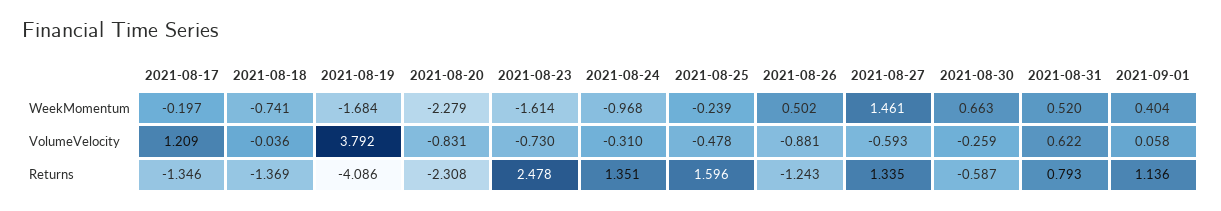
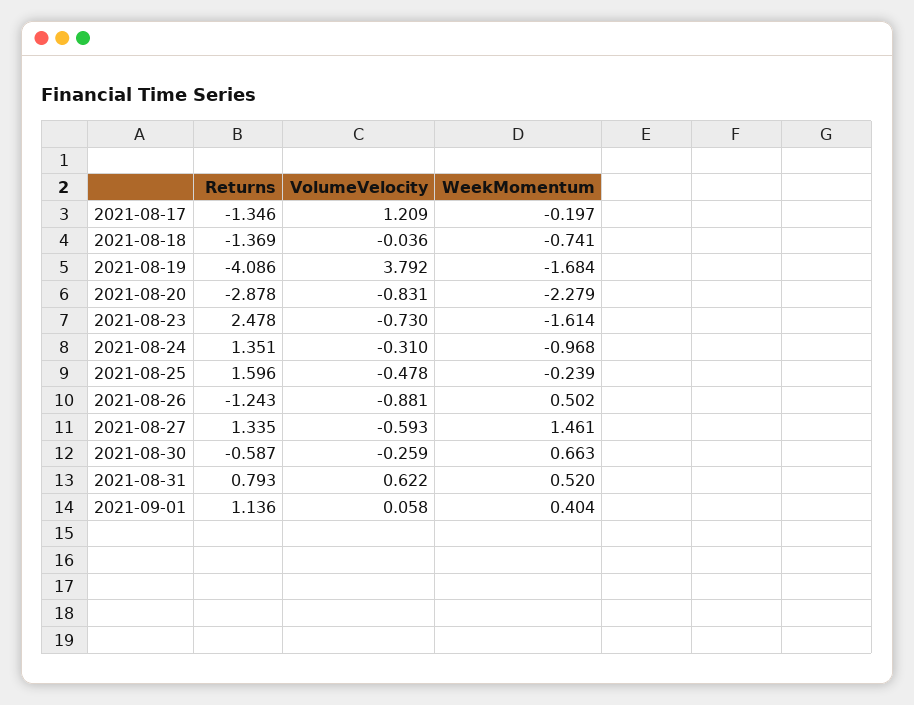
  {
    "2021-08-17": {
      "WeekMomentum": -0.197,
      "VolumeVelocity": 1.209,
      "Returns": -1.346
    },
    "2021-08-18": {
      "WeekMomentum": -0.741,
      "VolumeVelocity": -0.036,
      "Returns": -1.369
    },
    "2021-08-19": {
      "WeekMomentum": -1.684,
      "VolumeVelocity": 3.792,
      "Returns": -4.086
    },
    "2021-08-20": {
      "WeekMomentum": -2.279,
      "VolumeVelocity": -0.831,
-     "Returns": -2.308
+     "Returns": -2.878
    },
    "2021-08-23": {
      "WeekMomentum": -1.614,
      "VolumeVelocity": -0.73,
      "Returns": 2.478
    },
    "2021-08-24": {
      "WeekMomentum": -0.968,
      "VolumeVelocity": -0.31,
      "Returns": 1.351
    },
    "2021-08-25": {
      "WeekMomentum": -0.239,
      "VolumeVelocity": -0.478,
      "Returns": 1.596
    },
    "2021-08-26": {
      "WeekMomentum": 0.502,
      "VolumeVelocity": -0.881,
      "Returns": -1.243
    },
    "2021-08-27": {
      "WeekMomentum": 1.461,
      "VolumeVelocity": -0.593,
      "Returns": 1.335
    },
    "2021-08-30": {
      "WeekMomentum": 0.663,
      "VolumeVelocity": -0.259,
      "Returns": -0.587
    },
    "2021-08-31": {
      "WeekMomentum": 0.52,
      "VolumeVelocity": 0.622,
      "Returns": 0.793
    },
    "2021-09-01": {
      "WeekMomentum": 0.404,
      "VolumeVelocity": 0.058,
      "Returns": 1.136
    }
  }

